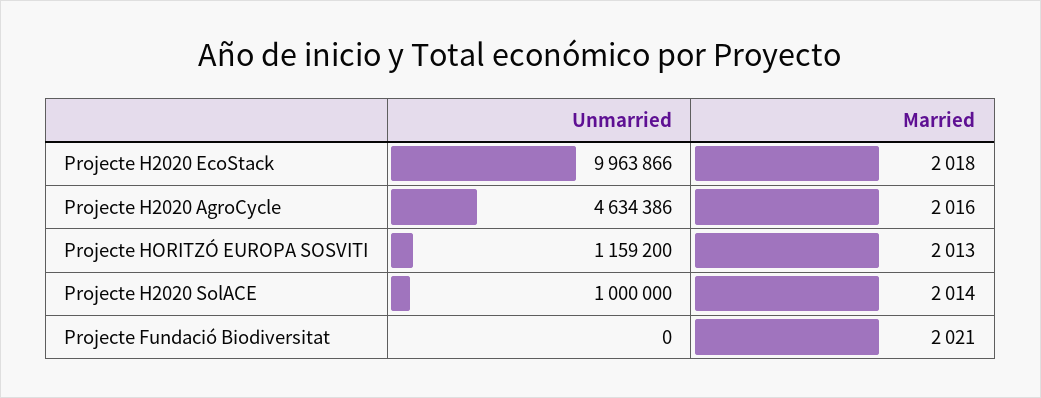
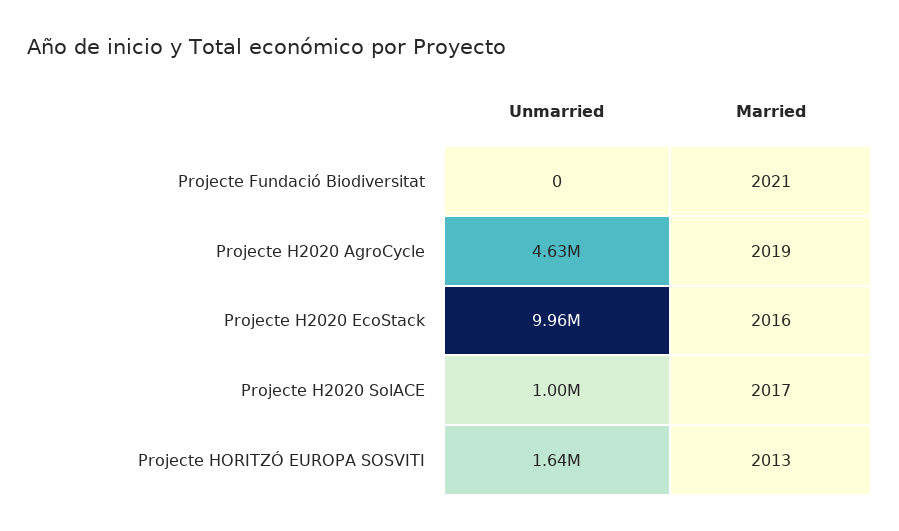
  {
    "Unmarried": {
      "Projecte H2020 EcoStack": 9963866,
      "Projecte H2020 AgroCycle": 4634386,
-     "Projecte HORITZÓ EUROPA SOSVITI": 1159200,
+     "Projecte HORITZÓ EUROPA SOSVITI": 1640000,
      "Projecte H2020 SolACE": 1000000,
      "Projecte Fundació Biodiversitat": 0
    },
    "Married": {
-     "Projecte H2020 EcoStack": 2018,
+     "Projecte H2020 EcoStack": 2016,
-     "Projecte H2020 AgroCycle": 2016,
+     "Projecte H2020 AgroCycle": 2019,
      "Projecte HORITZÓ EUROPA SOSVITI": 2013,
-     "Projecte H2020 SolACE": 2014,
+     "Projecte H2020 SolACE": 2017,
      "Projecte Fundació Biodiversitat": 2021
    }
  }

